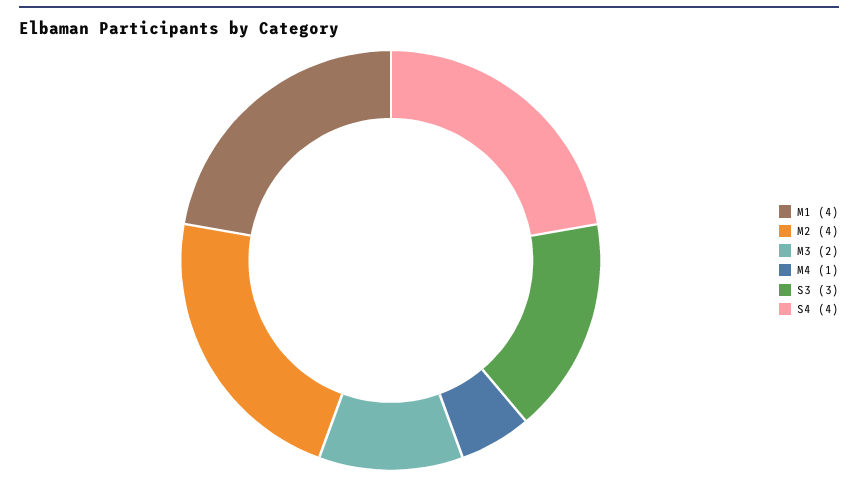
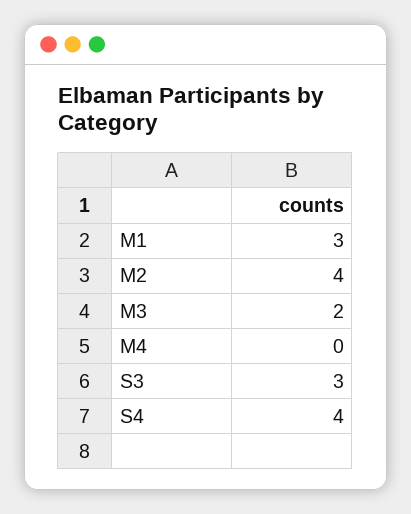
  {
-   "M1": 4,
+   "M1": 3,
    "M2": 4,
    "M3": 2,
-   "M4": 1,
+   "M4": 0,
    "S3": 3,
    "S4": 4
  }

